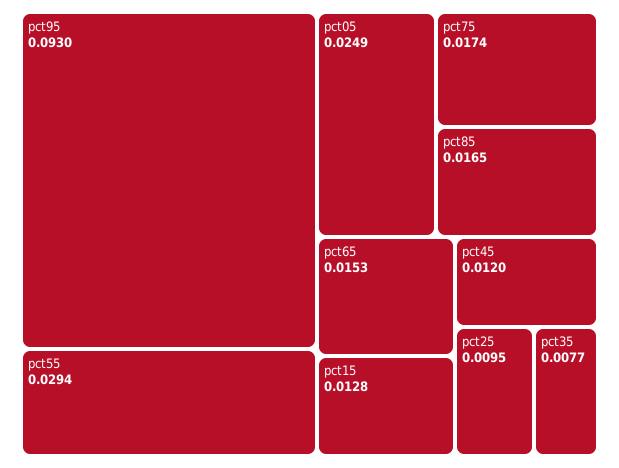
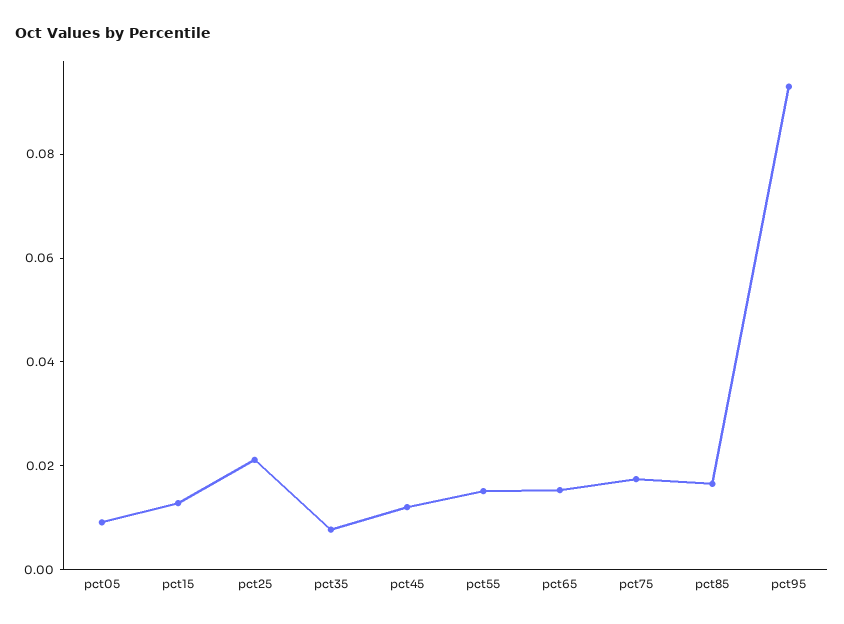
  {
    "pct95": 0.093,
-   "pct55": 0.0294,
+   "pct55": 0.015,
-   "pct05": 0.0249,
+   "pct05": 0.01,
    "pct75": 0.0174,
    "pct85": 0.0165,
    "pct65": 0.0153,
    "pct15": 0.0128,
    "pct45": 0.012,
-   "pct25": 0.0095,
+   "pct25": 0.02,
    "pct35": 0.0077
  }

